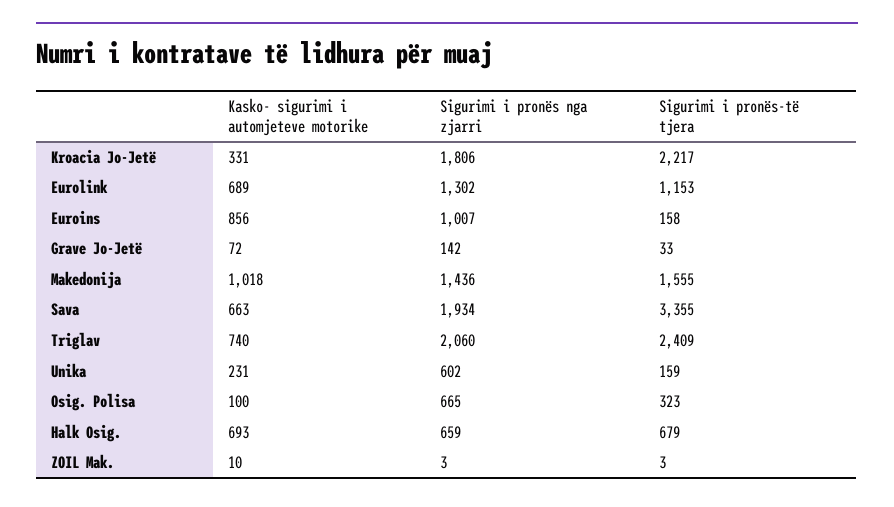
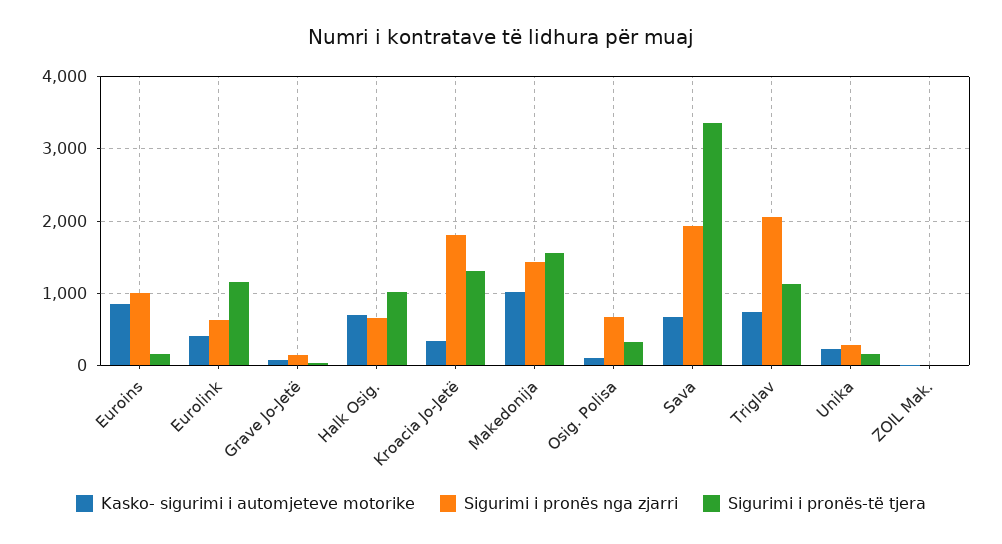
  {
    "Kasko- sigurimi i automjeteve motorike": {
      "Kroacia Jo-Jetë": 331,
-     "Eurolink": 689,
+     "Eurolink": 400,
      "Euroins": 856,
      "Grave Jo-Jetë": 72,
      "Makedonija": 1018,
      "Sava": 663,
      "Triglav": 740,
      "Unika": 231,
      "Osig. Polisa": 100,
      "Halk Osig.": 693,
      "ZOIL Mak.": 10
    },
    "Sigurimi i pronës nga zjarri": {
      "Kroacia Jo-Jetë": 1806,
-     "Eurolink": 1302,
+     "Eurolink": 600,
      "Euroins": 1007,
      "Grave Jo-Jetë": 142,
      "Makedonija": 1436,
      "Sava": 1934,
      "Triglav": 2060,
-     "Unika": 602,
+     "Unika": 300,
      "Osig. Polisa": 665,
      "Halk Osig.": 659,
      "ZOIL Mak.": 3
    },
    "Sigurimi i pronës-të tjera": {
-     "Kroacia Jo-Jetë": 2217,
+     "Kroacia Jo-Jetë": 1300,
      "Eurolink": 1153,
      "Euroins": 158,
      "Grave Jo-Jetë": 33,
      "Makedonija": 1555,
      "Sava": 3355,
-     "Triglav": 2409,
+     "Triglav": 1100,
      "Unika": 159,
      "Osig. Polisa": 323,
-     "Halk Osig.": 679,
+     "Halk Osig.": 1000,
      "ZOIL Mak.": 3
    }
  }

